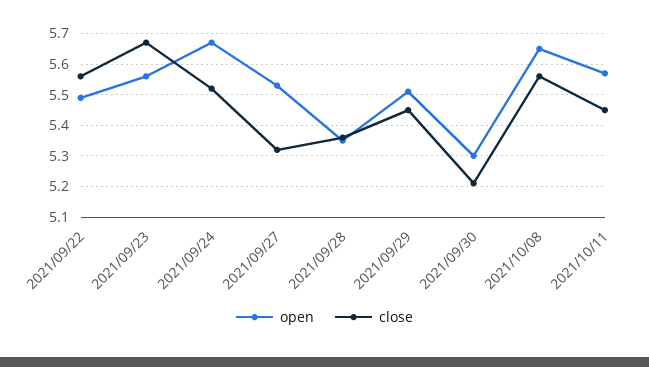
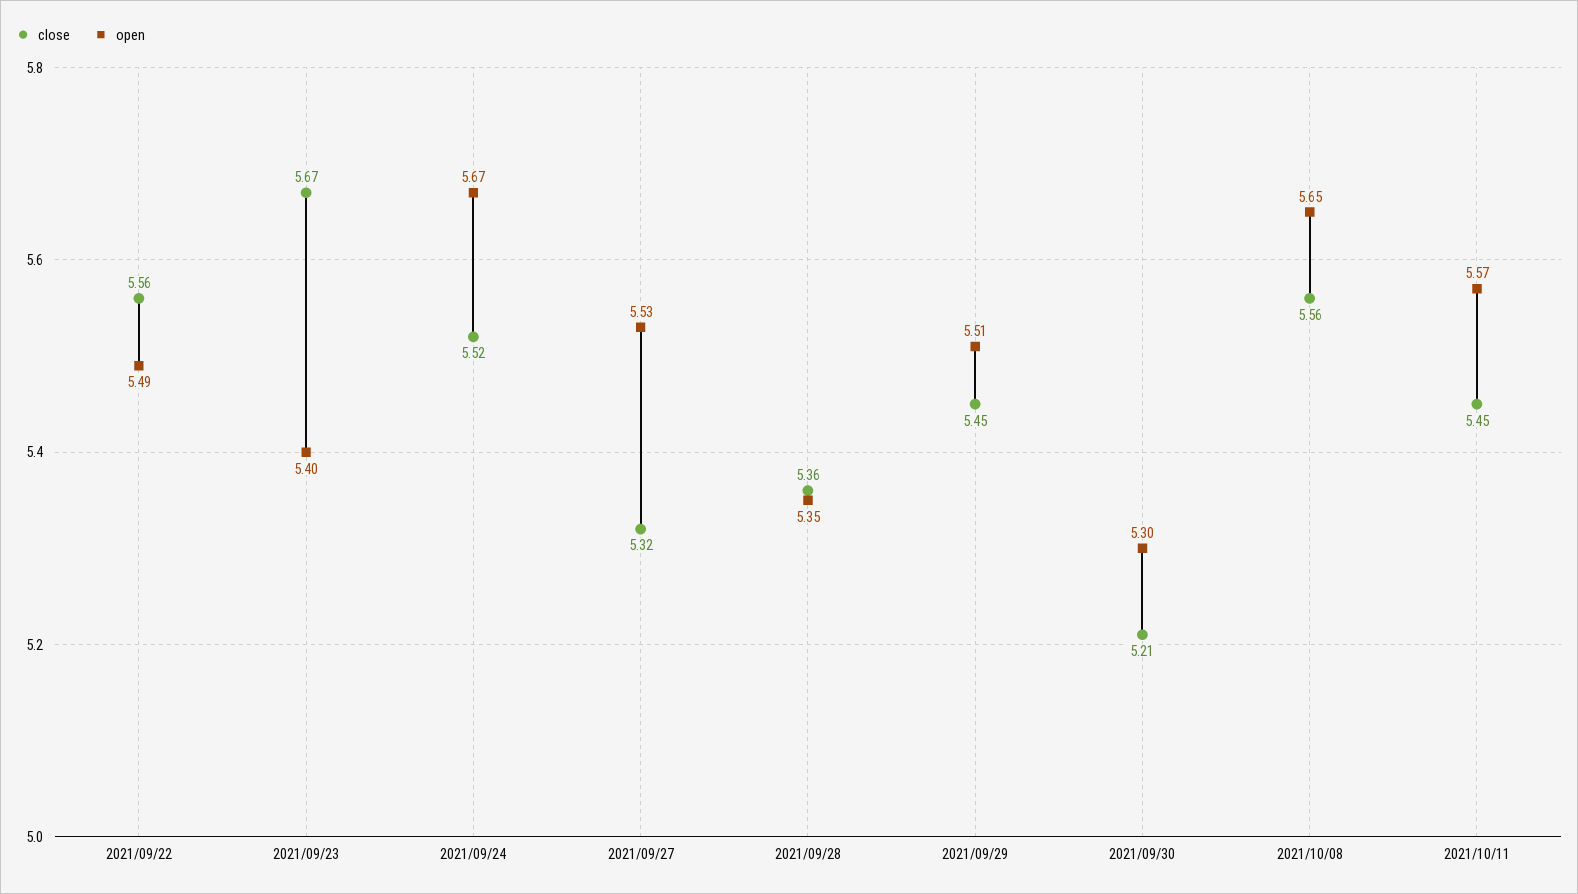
  {
    "open": {
      "2021/09/22": 5.49,
-     "2021/09/23": 5.55,
+     "2021/09/23": 5.4,
      "2021/09/24": 5.67,
      "2021/09/27": 5.53,
      "2021/09/28": 5.35,
      "2021/09/29": 5.51,
      "2021/09/30": 5.3,
      "2021/10/08": 5.65,
      "2021/10/11": 5.57
    },
    "close": {
      "2021/09/22": 5.56,
      "2021/09/23": 5.67,
      "2021/09/24": 5.52,
      "2021/09/27": 5.32,
      "2021/09/28": 5.36,
      "2021/09/29": 5.45,
      "2021/09/30": 5.21,
      "2021/10/08": 5.56,
      "2021/10/11": 5.45
    }
  }

